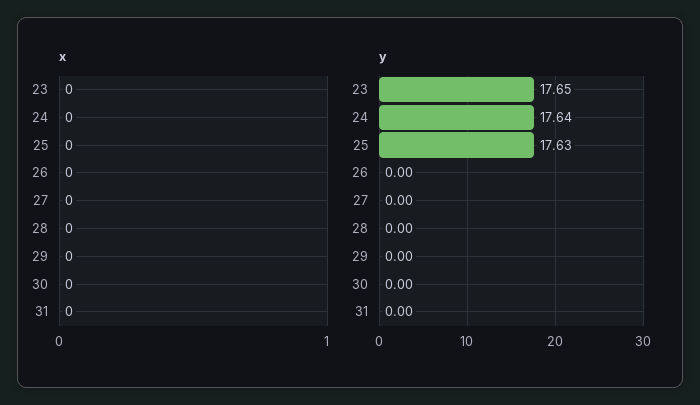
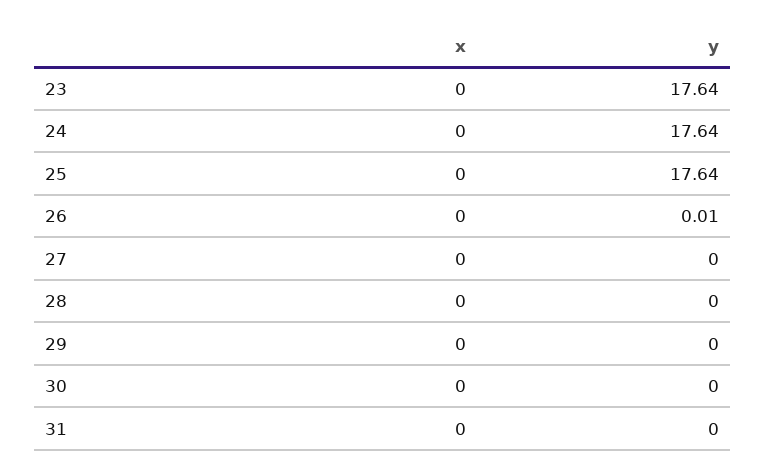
  {
    "x": {
      "23": 0,
      "24": 0,
      "25": 0,
      "26": 0,
      "27": 0,
      "28": 0,
      "29": 0,
      "30": 0,
      "31": 0
    },
    "y": {
-     "23": 17.65,
+     "23": 17.64,
      "24": 17.64,
-     "25": 17.63,
+     "25": 17.64,
-     "26": 0,
+     "26": 0.01,
      "27": 0,
      "28": 0,
      "29": 0,
      "30": 0,
      "31": 0
    }
  }

